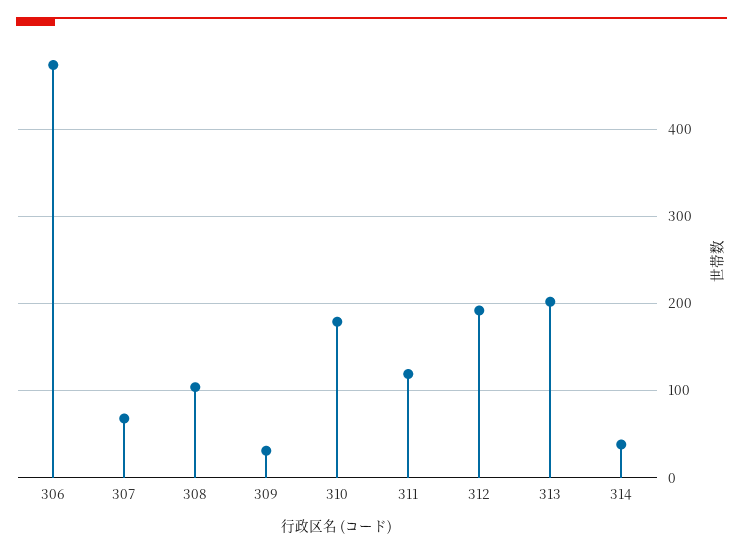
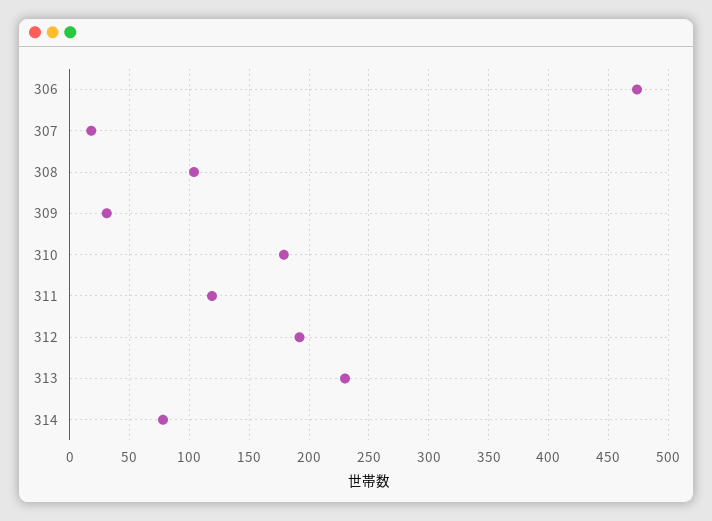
  {
    "306": 470,
-   "307": 70,
+   "307": 20,
    "308": 100,
    "309": 30,
    "310": 180,
    "311": 120,
    "312": 190,
-   "313": 200,
+   "313": 230,
-   "314": 40
+   "314": 80
  }

